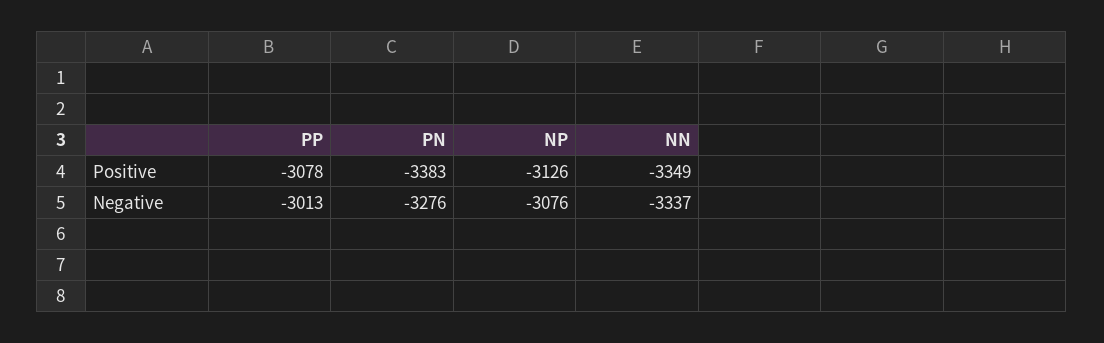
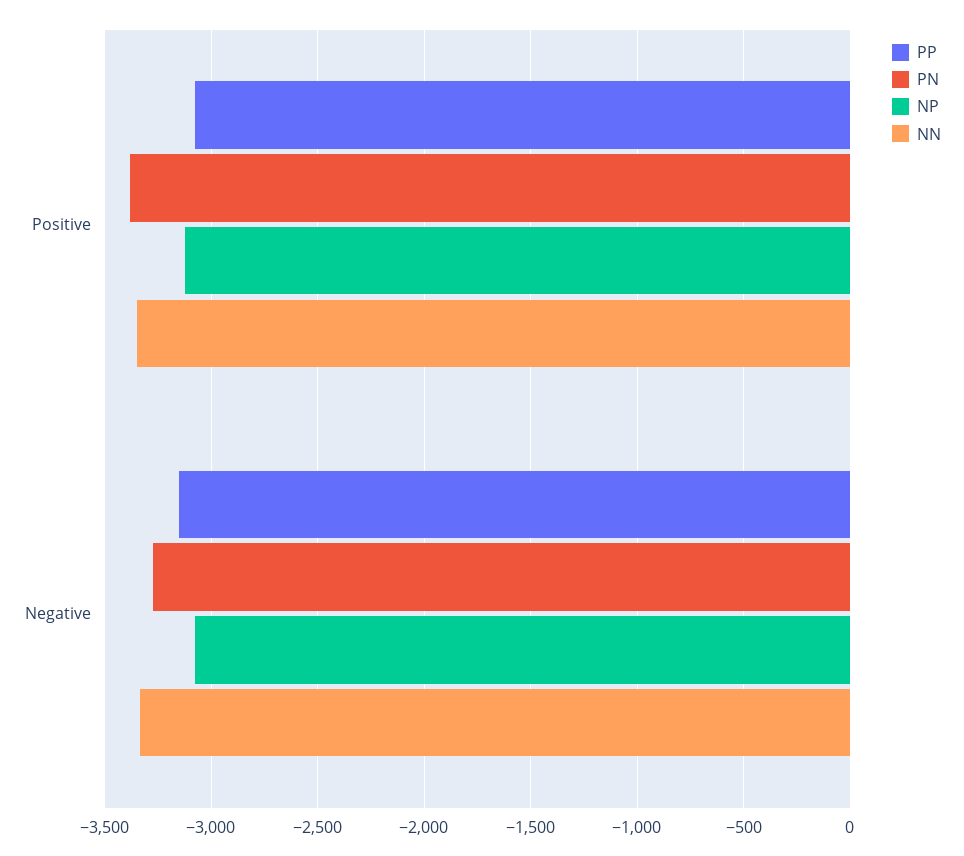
  {
    "PP": {
      "Positive": -3078,
-     "Negative": -3013
+     "Negative": -3150
    },
    "PN": {
      "Positive": -3383,
      "Negative": -3276
    },
    "NP": {
      "Positive": -3126,
      "Negative": -3076
    },
    "NN": {
      "Positive": -3349,
      "Negative": -3337
    }
  }

